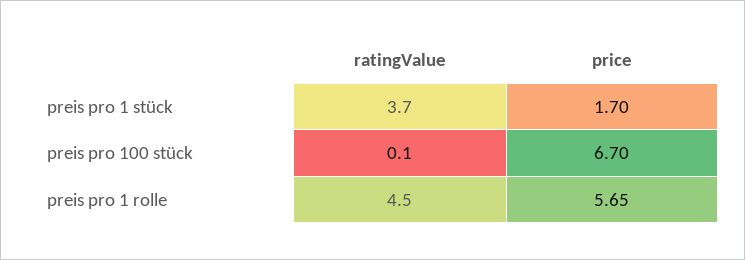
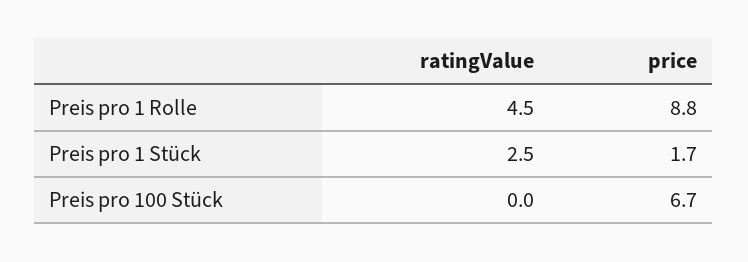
  {
    "ratingValue": {
-     "preis pro 1 stück": 3.7,
+     "preis pro 1 stück": 2.5,
-     "preis pro 100 stück": 0.1,
+     "preis pro 100 stück": 0,
      "preis pro 1 rolle": 4.5
    },
    "price": {
      "preis pro 1 stück": 1.7,
      "preis pro 100 stück": 6.7,
-     "preis pro 1 rolle": 5.65
+     "preis pro 1 rolle": 8.8
    }
  }

